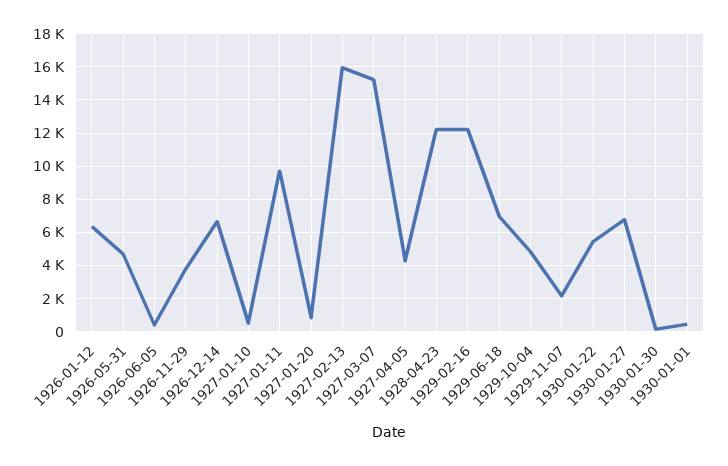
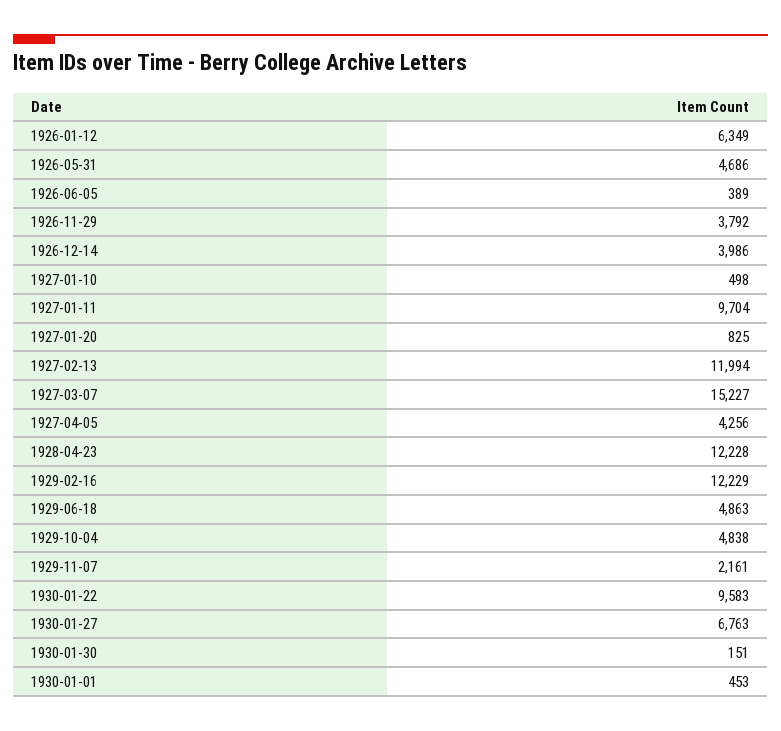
  {
    "1926-01-12": 6349,
    "1926-05-31": 4686,
    "1926-06-05": 389,
    "1926-11-29": 3792,
-   "1926-12-14": 6500,
+   "1926-12-14": 3986,
    "1927-01-10": 498,
    "1927-01-11": 9704,
    "1927-01-20": 825,
-   "1927-02-13": 16000,
+   "1927-02-13": 11994,
    "1927-03-07": 15227,
    "1927-04-05": 4256,
    "1928-04-23": 12228,
    "1929-02-16": 12229,
-   "1929-06-18": 7000,
+   "1929-06-18": 4863,
    "1929-10-04": 4838,
    "1929-11-07": 2161,
-   "1930-01-22": 5500,
+   "1930-01-22": 9583,
    "1930-01-27": 6763,
    "1930-01-30": 151,
    "1930-01-01": 453
  }

